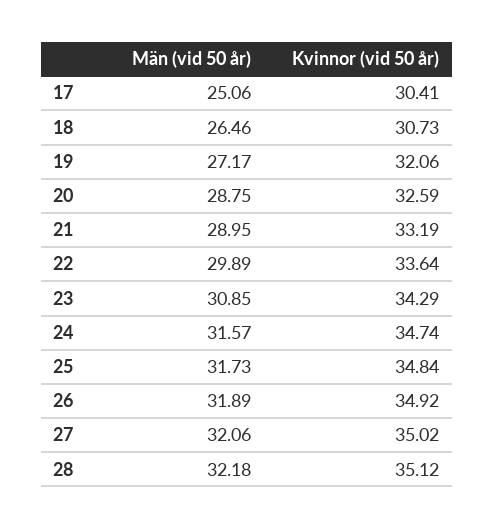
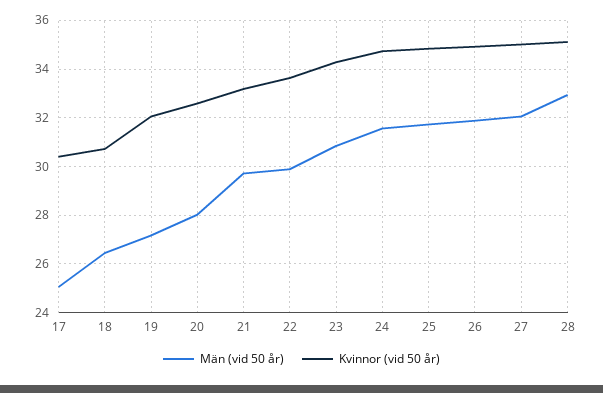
  {
    "Män (vid 50 år)": {
      "17": 25.06,
      "18": 26.46,
      "19": 27.17,
-     "20": 28.75,
+     "20": 28,
-     "21": 28.95,
+     "21": 29.75,
      "22": 29.89,
      "23": 30.85,
      "24": 31.57,
      "25": 31.73,
      "26": 31.89,
      "27": 32.06,
-     "28": 32.18
+     "28": 33
    },
    "Kvinnor (vid 50 år)": {
      "17": 30.41,
      "18": 30.73,
      "19": 32.06,
      "20": 32.59,
      "21": 33.19,
      "22": 33.64,
      "23": 34.29,
      "24": 34.74,
      "25": 34.84,
      "26": 34.92,
      "27": 35.02,
      "28": 35.12
    }
  }

